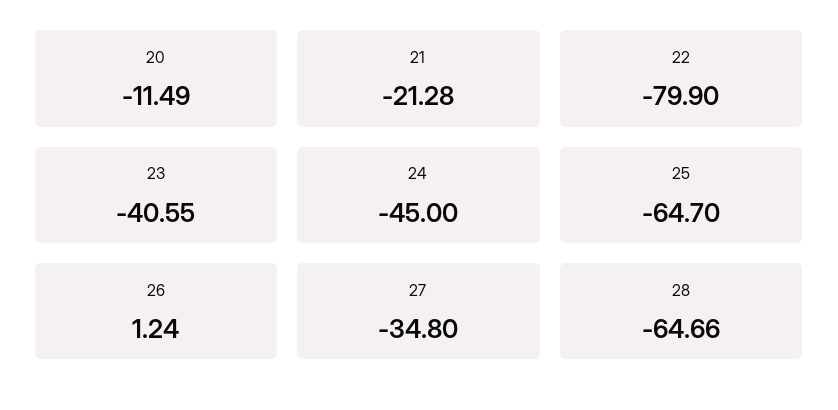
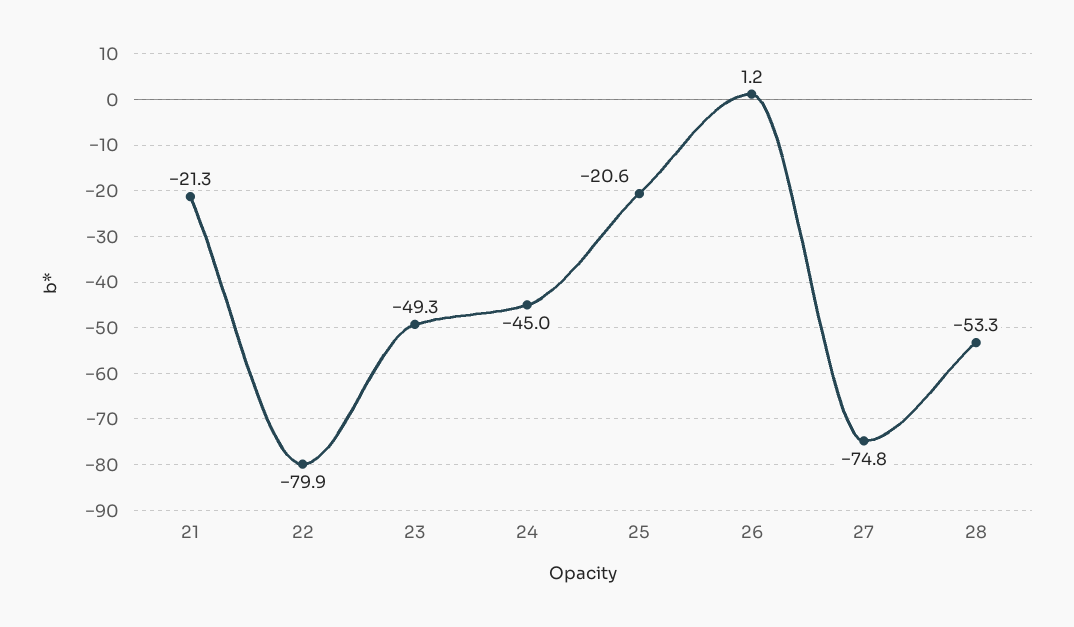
  {
-   "20": -11.49,
    "21": -21.28,
    "22": -79.9,
-   "23": -40.55,
+   "23": -49.3,
    "24": -45,
-   "25": -64.7,
+   "25": -20.6,
    "26": 1.24,
-   "27": -34.8,
+   "27": -74.8,
-   "28": -64.66
+   "28": -53.3
  }

